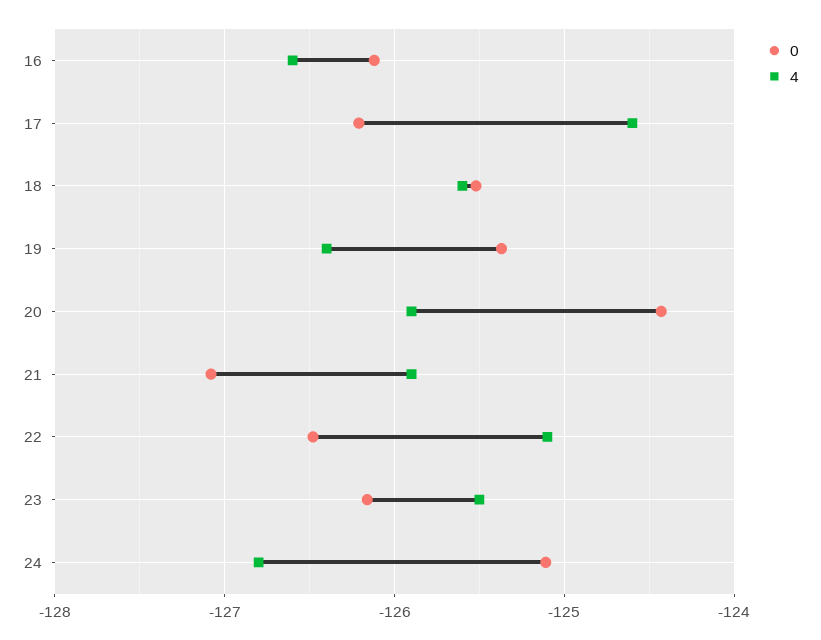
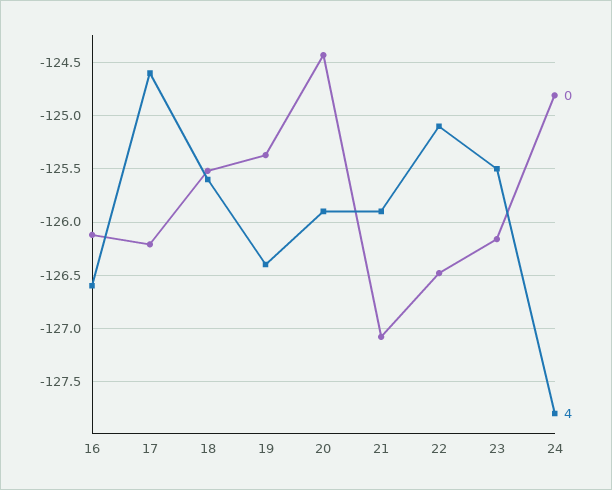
  {
    "0": {
      "16": -126.1,
      "17": -126.2,
      "18": -125.5,
      "19": -125.4,
      "20": -124.4,
      "21": -127.1,
      "22": -126.5,
      "23": -126.2,
-     "24": -125.1
+     "24": -124.8
    },
    "4": {
      "16": -126.6,
      "17": -124.6,
      "18": -125.6,
      "19": -126.4,
      "20": -125.9,
      "21": -125.9,
      "22": -125.1,
      "23": -125.5,
-     "24": -126.8
+     "24": -127.8
    }
  }

